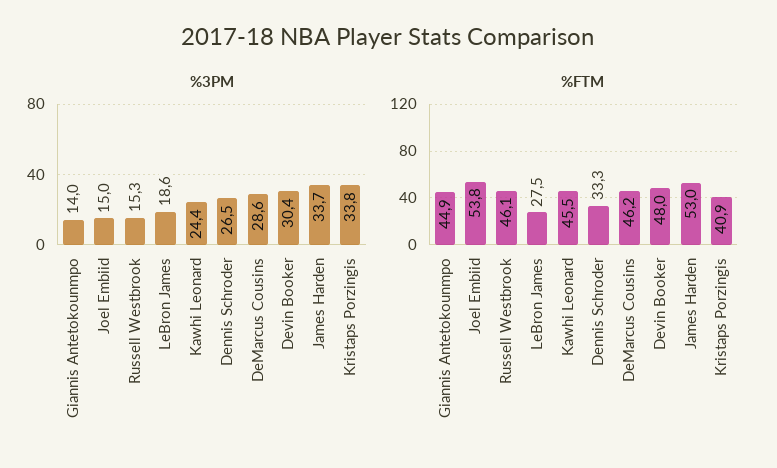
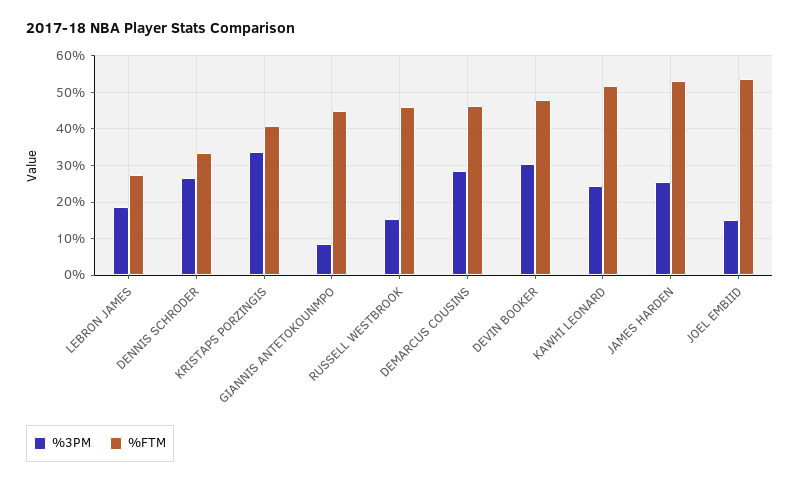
  {
    "%3PM": {
-     "Giannis Antetokounmpo": 14,
+     "Giannis Antetokounmpo": 8,
      "Joel Embiid": 15,
      "Russell Westbrook": 15.3,
      "LeBron James": 18.6,
      "Kawhi Leonard": 24.4,
      "Dennis Schroder": 26.5,
      "DeMarcus Cousins": 28.6,
      "Devin Booker": 30.4,
-     "James Harden": 33.7,
+     "James Harden": 26,
      "Kristaps Porzingis": 33.8
    },
    "%FTM": {
      "Giannis Antetokounmpo": 44.9,
      "Joel Embiid": 53.8,
      "Russell Westbrook": 46.1,
      "LeBron James": 27.5,
-     "Kawhi Leonard": 45.5,
+     "Kawhi Leonard": 52,
      "Dennis Schroder": 33.3,
      "DeMarcus Cousins": 46.2,
      "Devin Booker": 48,
      "James Harden": 53,
      "Kristaps Porzingis": 40.9
    }
  }

